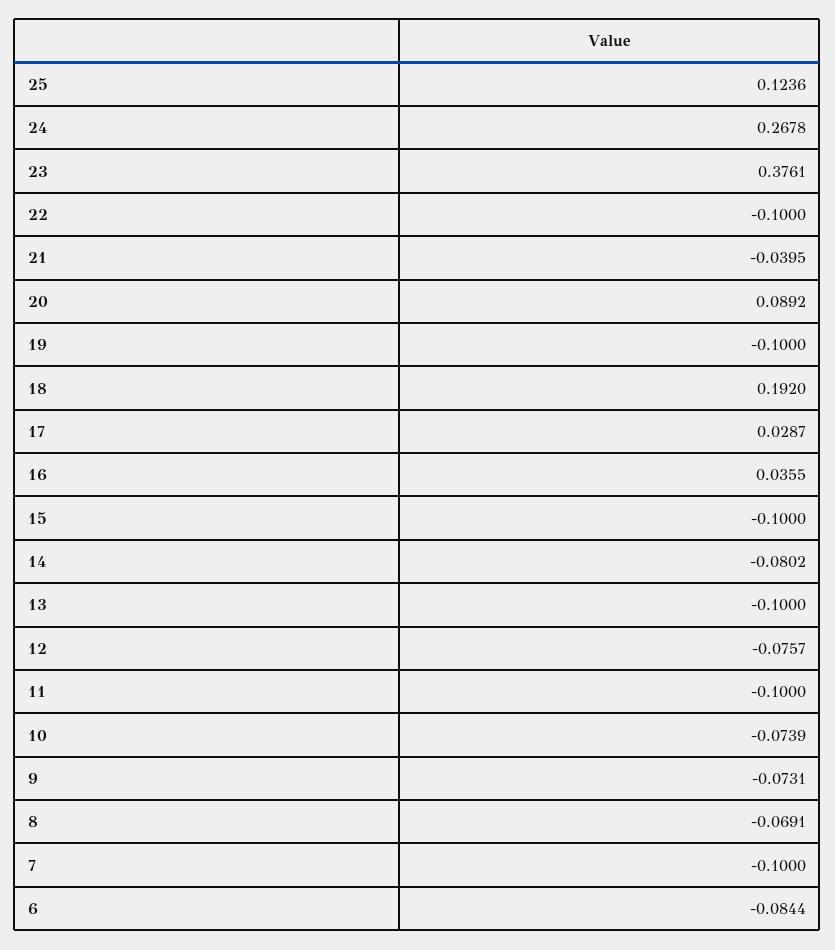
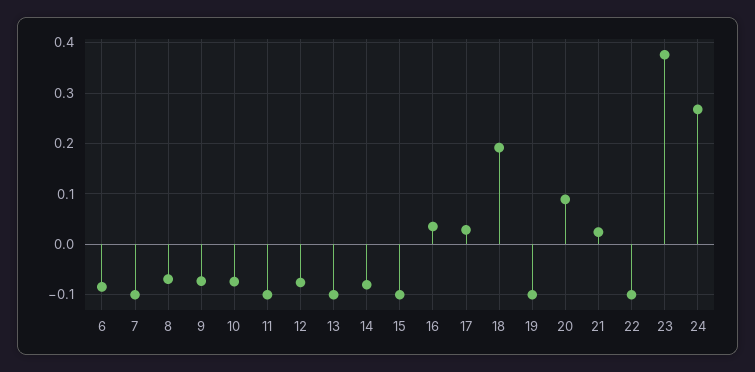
  {
-   "25": 0.1236,
    "24": 0.2678,
    "23": 0.3761,
    "22": -0.1,
-   "21": -0.0395,
+   "21": 0.02,
    "20": 0.0892,
    "19": -0.1,
    "18": 0.192,
    "17": 0.0287,
    "16": 0.0355,
    "15": -0.1,
    "14": -0.0802,
    "13": -0.1,
    "12": -0.0757,
    "11": -0.1,
    "10": -0.0739,
    "9": -0.0731,
    "8": -0.0691,
    "7": -0.1,
    "6": -0.0844
  }

